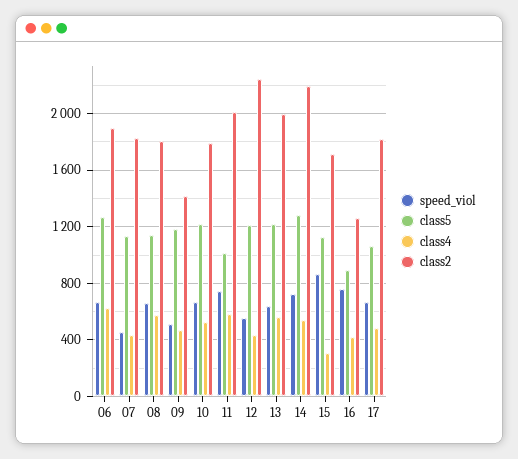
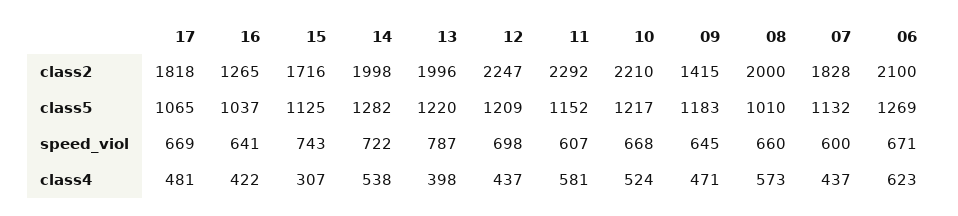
  {
    "speed_viol": {
      "06": 671,
-     "07": 450,
+     "07": 600,
      "08": 660,
-     "09": 500,
+     "09": 645,
      "10": 668,
-     "11": 750,
+     "11": 607,
-     "12": 550,
+     "12": 698,
-     "13": 650,
+     "13": 787,
      "14": 722,
-     "15": 850,
+     "15": 743,
-     "16": 750,
+     "16": 641,
      "17": 669
    },
    "class5": {
      "06": 1269,
      "07": 1132,
-     "08": 1150,
+     "08": 1010,
      "09": 1183,
      "10": 1217,
-     "11": 1000,
+     "11": 1152,
      "12": 1209,
      "13": 1220,
      "14": 1282,
      "15": 1125,
-     "16": 900,
+     "16": 1037,
      "17": 1065
    },
    "class4": {
      "06": 623,
      "07": 437,
      "08": 573,
      "09": 471,
      "10": 524,
      "11": 581,
      "12": 437,
-     "13": 550,
+     "13": 398,
      "14": 538,
      "15": 307,
      "16": 422,
      "17": 481
    },
    "class2": {
-     "06": 1900,
+     "06": 2100,
      "07": 1828,
-     "08": 1800,
+     "08": 2000,
      "09": 1415,
-     "10": 1800,
+     "10": 2210,
-     "11": 2000,
+     "11": 2292,
      "12": 2247,
      "13": 1996,
-     "14": 2200,
+     "14": 1998,
      "15": 1716,
      "16": 1265,
      "17": 1818
    }
  }

